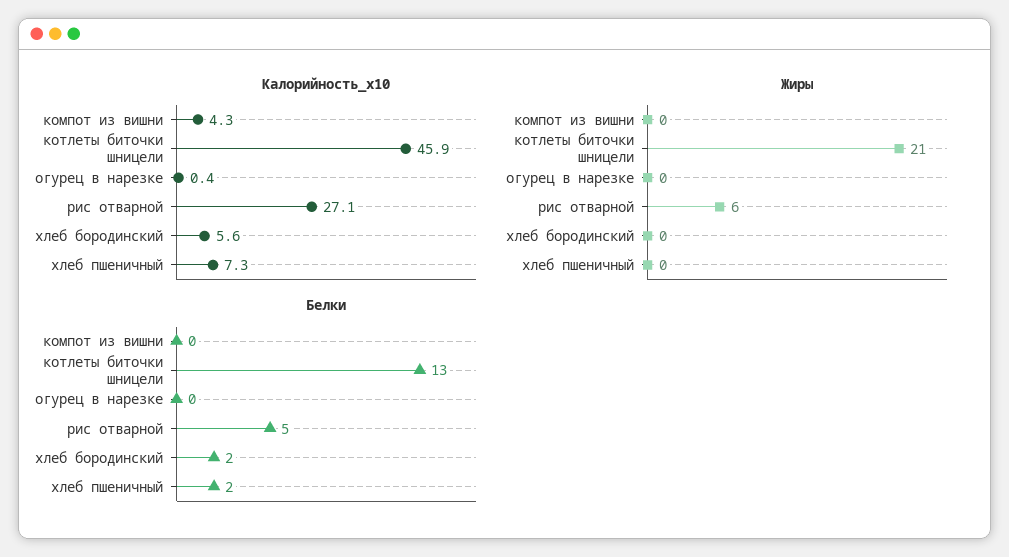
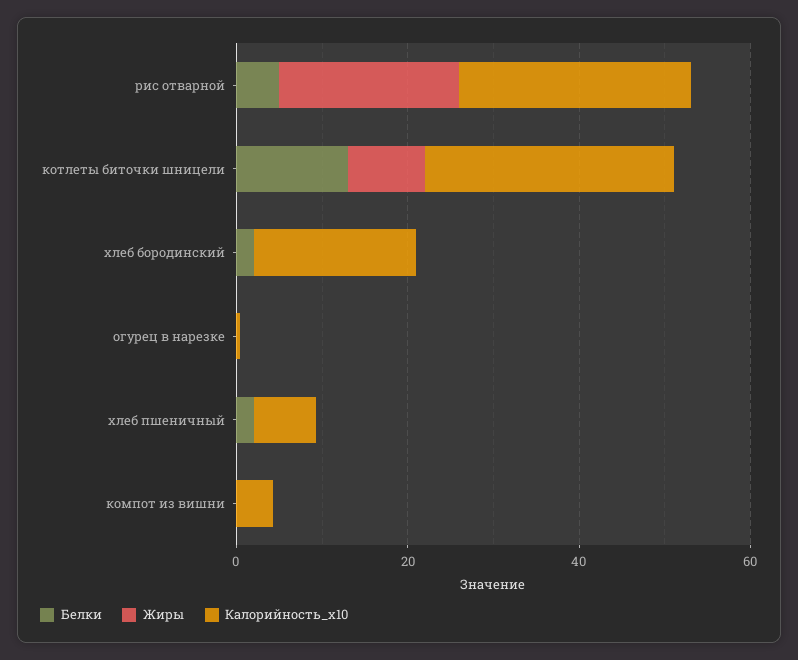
  {
    "Калорийность_x10": {
      "компот из вишни": 4.3,
-     "котлеты биточки шницели": 45.9,
+     "котлеты биточки шницели": 30,
      "огурец в нарезке": 0.4,
      "рис отварной": 27.1,
-     "хлеб бородинский": 5.6,
+     "хлеб бородинский": 20,
      "хлеб пшеничный": 7.3
    },
    "Жиры": {
      "компот из вишни": 0,
-     "котлеты биточки шницели": 21,
+     "котлеты биточки шницели": 10,
      "огурец в нарезке": 0,
-     "рис отварной": 6,
+     "рис отварной": 20,
      "хлеб бородинский": 0,
      "хлеб пшеничный": 0
    },
    "Белки": {
      "компот из вишни": 0,
      "котлеты биточки шницели": 13,
      "огурец в нарезке": 0,
      "рис отварной": 5,
      "хлеб бородинский": 2,
      "хлеб пшеничный": 2
    }
  }

